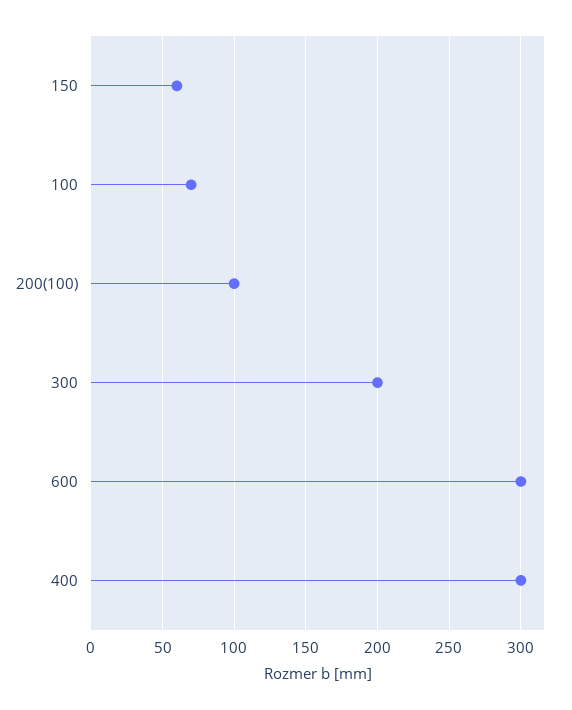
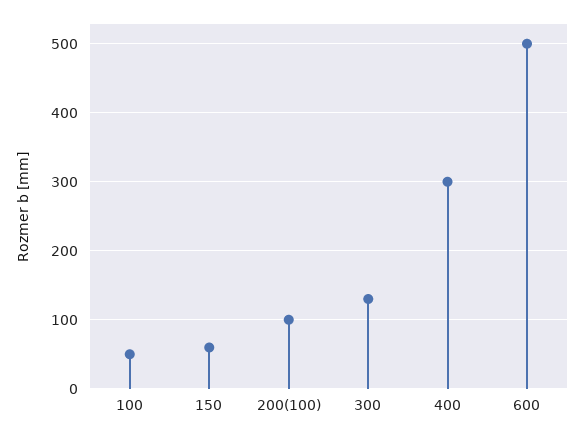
  {
    "150": 60,
-   "100": 70,
+   "100": 50,
    "200(100)": 100,
-   "300": 200,
+   "300": 130,
-   "600": 300,
+   "600": 500,
    "400": 300
  }

